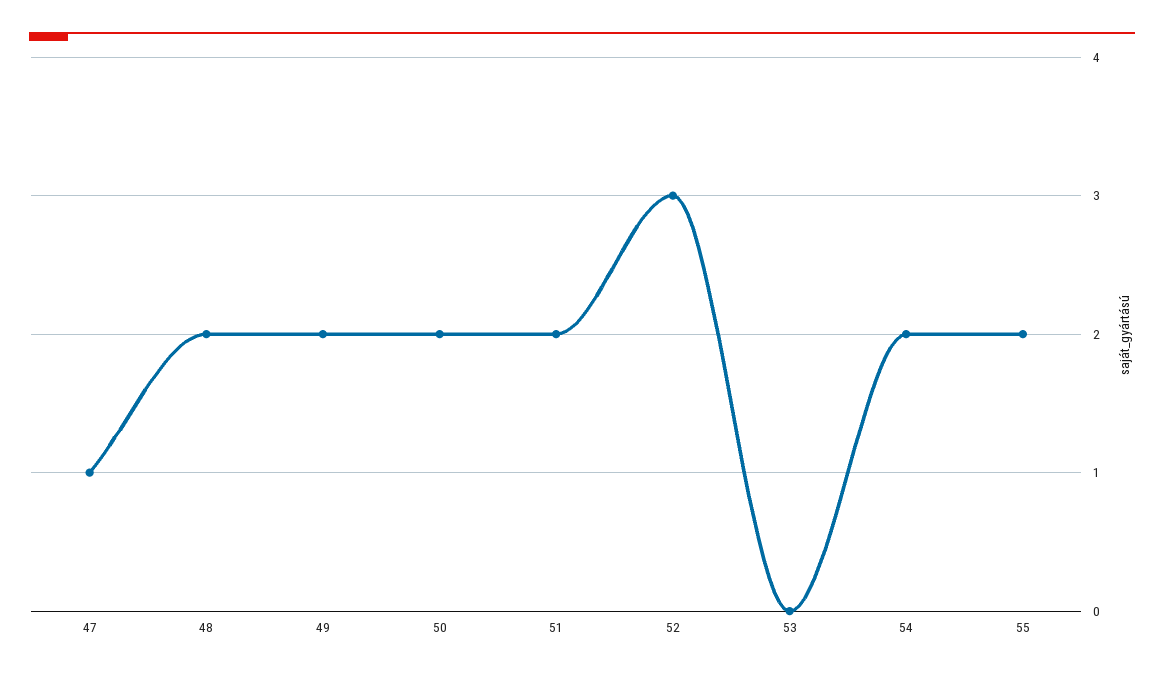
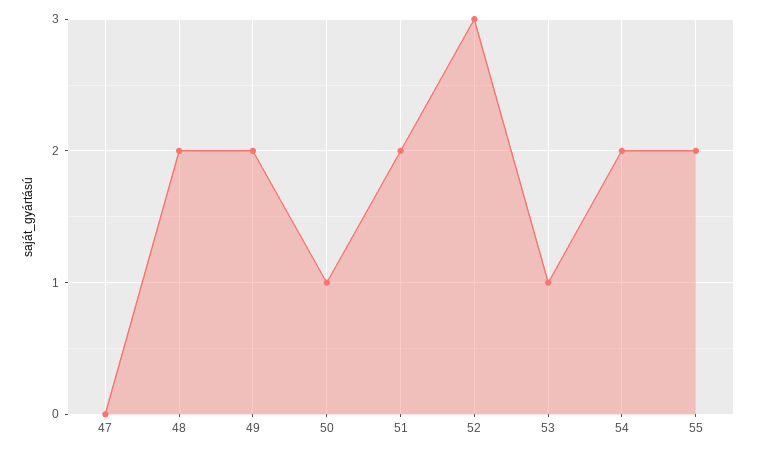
  {
-   "47": 1,
+   "47": 0,
    "48": 2,
    "49": 2,
-   "50": 2,
+   "50": 1,
    "51": 2,
    "52": 3,
-   "53": 0,
+   "53": 1,
    "54": 2,
    "55": 2
  }

